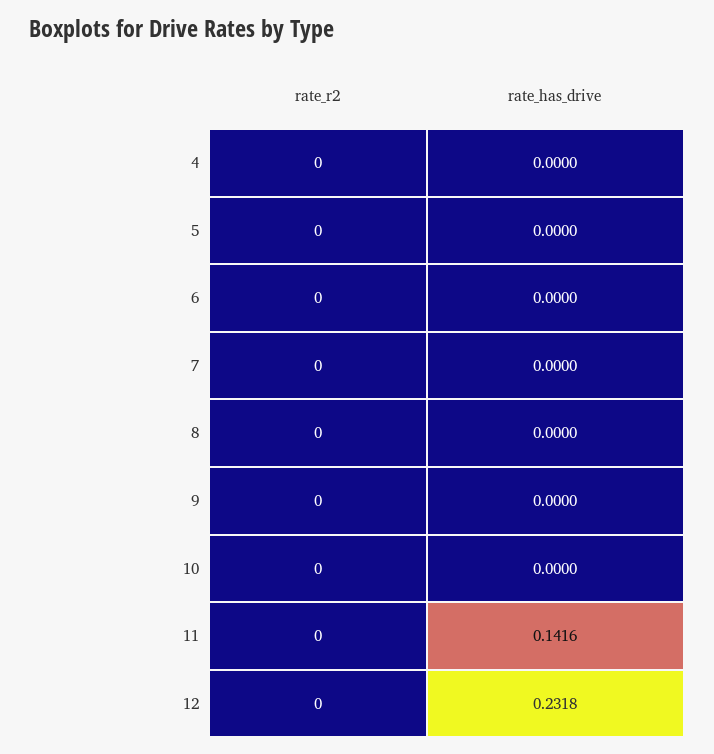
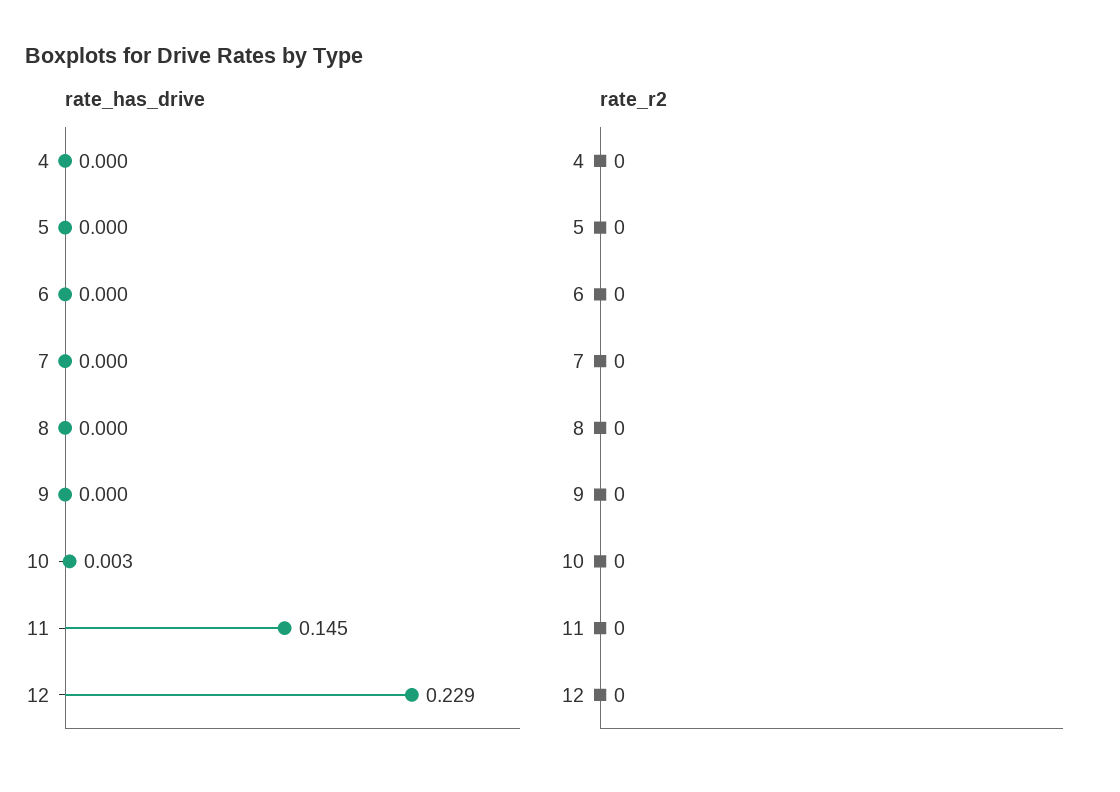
  {
    "rate_r2": {
      "4": 0,
      "5": 0,
      "6": 0,
      "7": 0,
      "8": 0,
      "9": 0,
      "10": 0,
      "11": 0,
      "12": 0
    },
    "rate_has_drive": {
      "4": 0,
      "5": 0,
      "6": 0,
      "7": 0,
      "8": 0,
      "9": 0,
-     "10": 0,
+     "10": 0.003,
-     "11": 0.1416,
+     "11": 0.145,
-     "12": 0.2318
+     "12": 0.229
    }
  }

